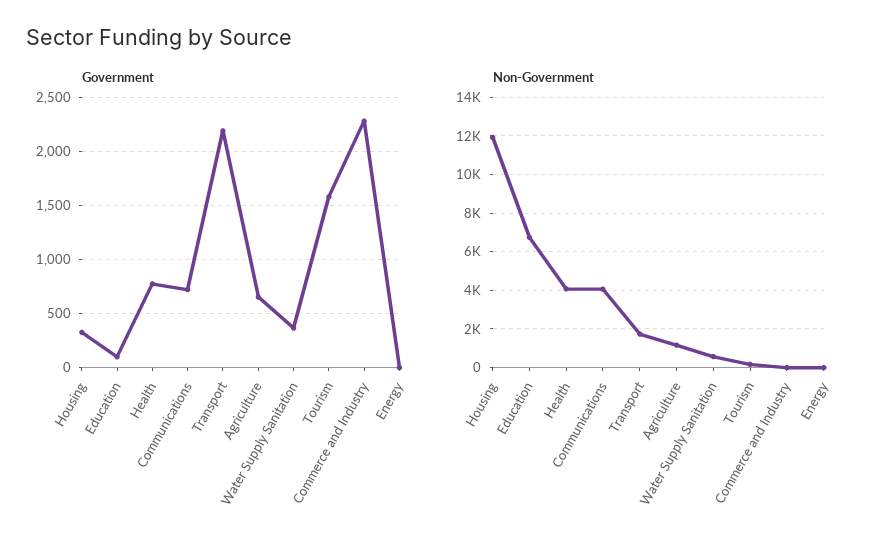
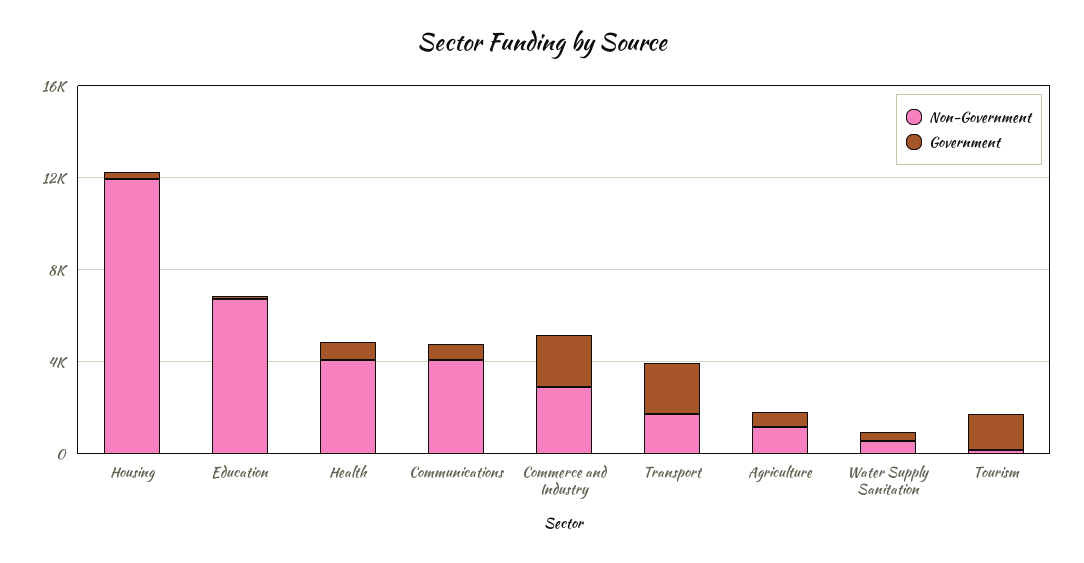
  {
    "Government": {
      "Housing": 300,
      "Education": 100,
      "Health": 800,
      "Communications": 700,
      "Transport": 2200,
      "Agriculture": 700,
      "Water Supply Sanitation": 400,
      "Tourism": 1600,
-     "Commerce and Industry": 2300,
+     "Commerce and Industry": 2300
-     "Energy": 0
    },
    "Non-Government": {
      "Housing": 12000,
      "Education": 6500,
      "Health": 4000,
      "Communications": 4000,
      "Transport": 1500,
      "Agriculture": 1000,
      "Water Supply Sanitation": 500,
      "Tourism": 0,
-     "Commerce and Industry": 0,
+     "Commerce and Industry": 3000
-     "Energy": 0
    }
  }

